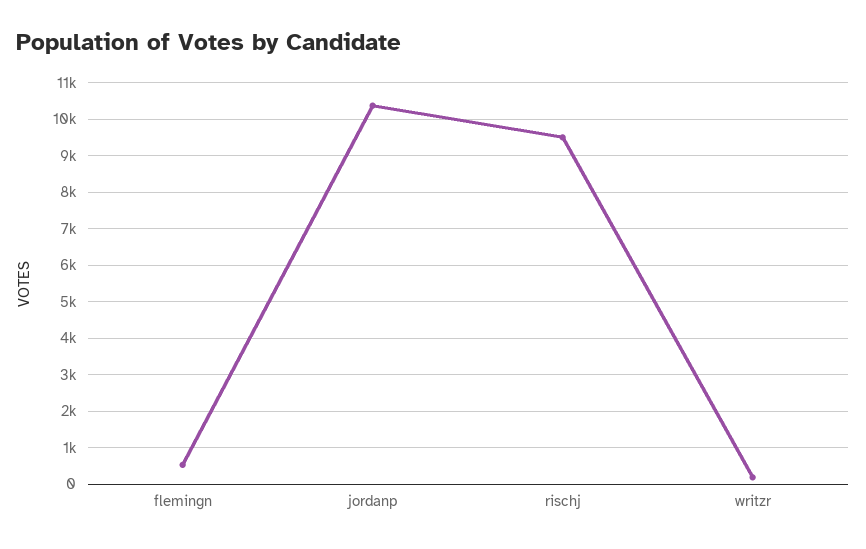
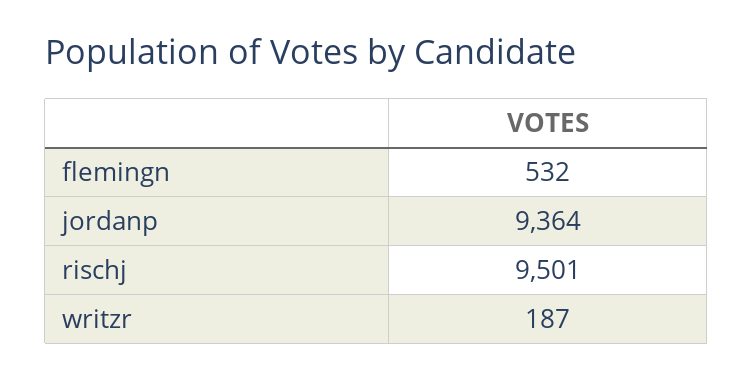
  {
    "flemingn": 532,
-   "jordanp": 10400,
+   "jordanp": 9364,
    "rischj": 9501,
    "writzr": 187
  }

